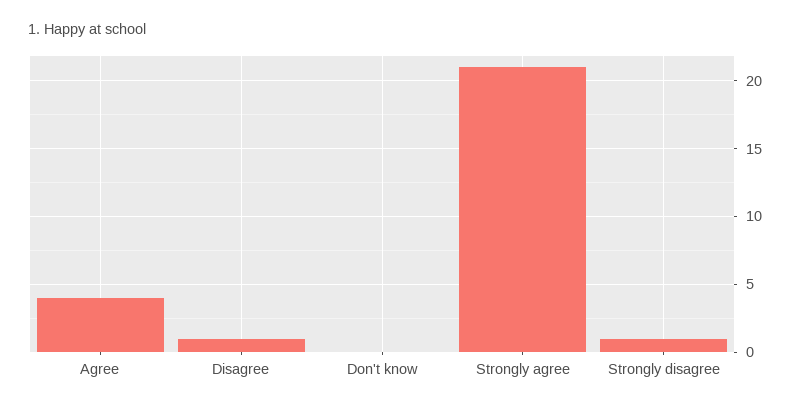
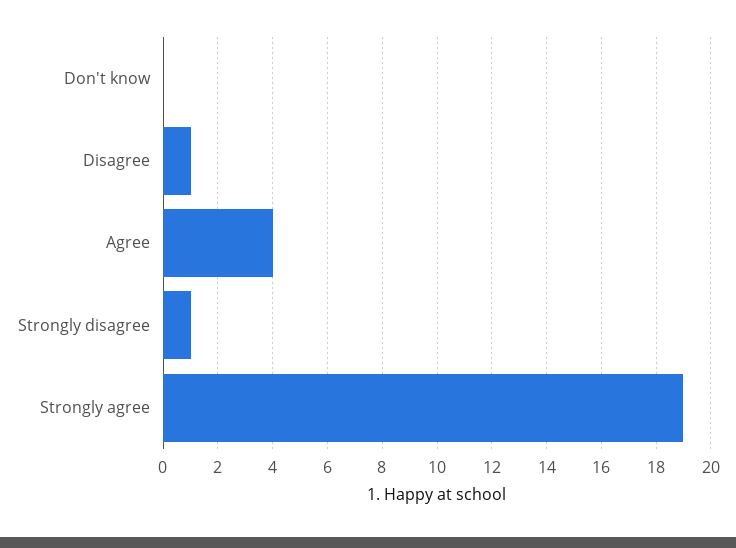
  {
    "Agree": 4,
    "Disagree": 1,
    "Don't know": 0,
-   "Strongly agree": 21,
+   "Strongly agree": 19,
    "Strongly disagree": 1
  }

